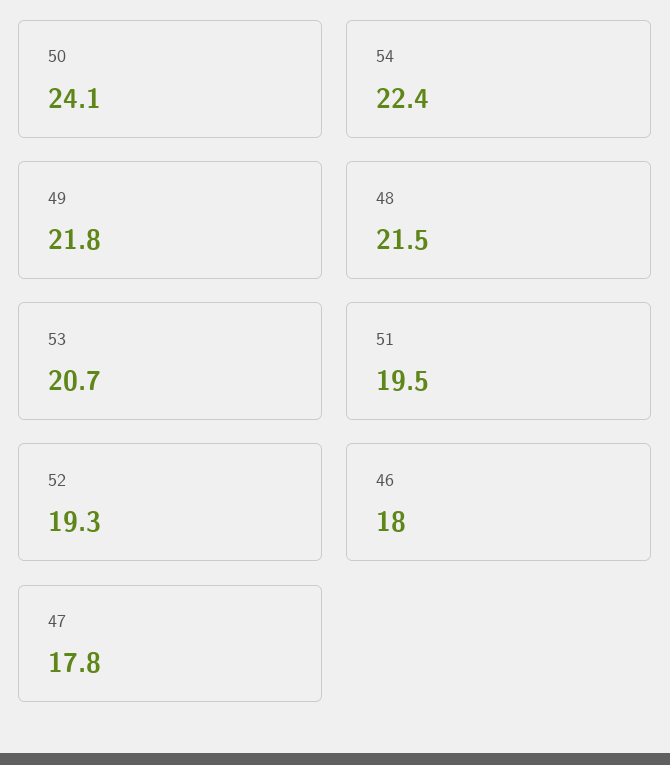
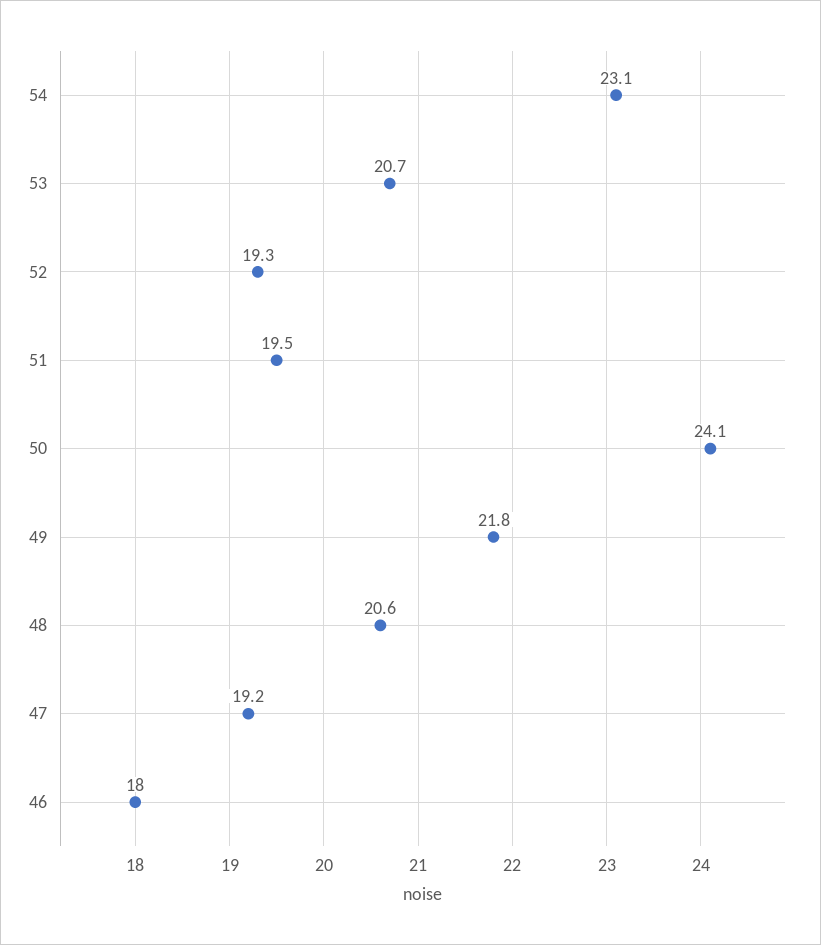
  {
    "50": 24.1,
-   "54": 22.4,
+   "54": 23.1,
    "49": 21.8,
-   "48": 21.5,
+   "48": 20.6,
    "53": 20.7,
    "51": 19.5,
    "52": 19.3,
    "46": 18,
-   "47": 17.8
+   "47": 19.2
  }

